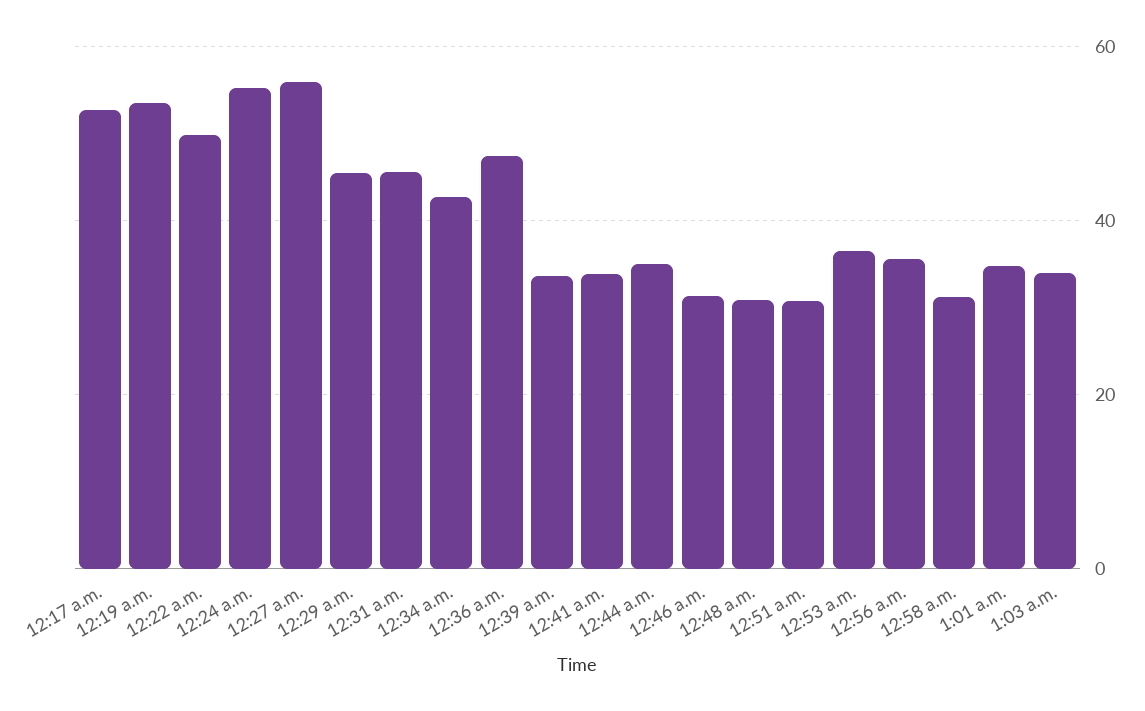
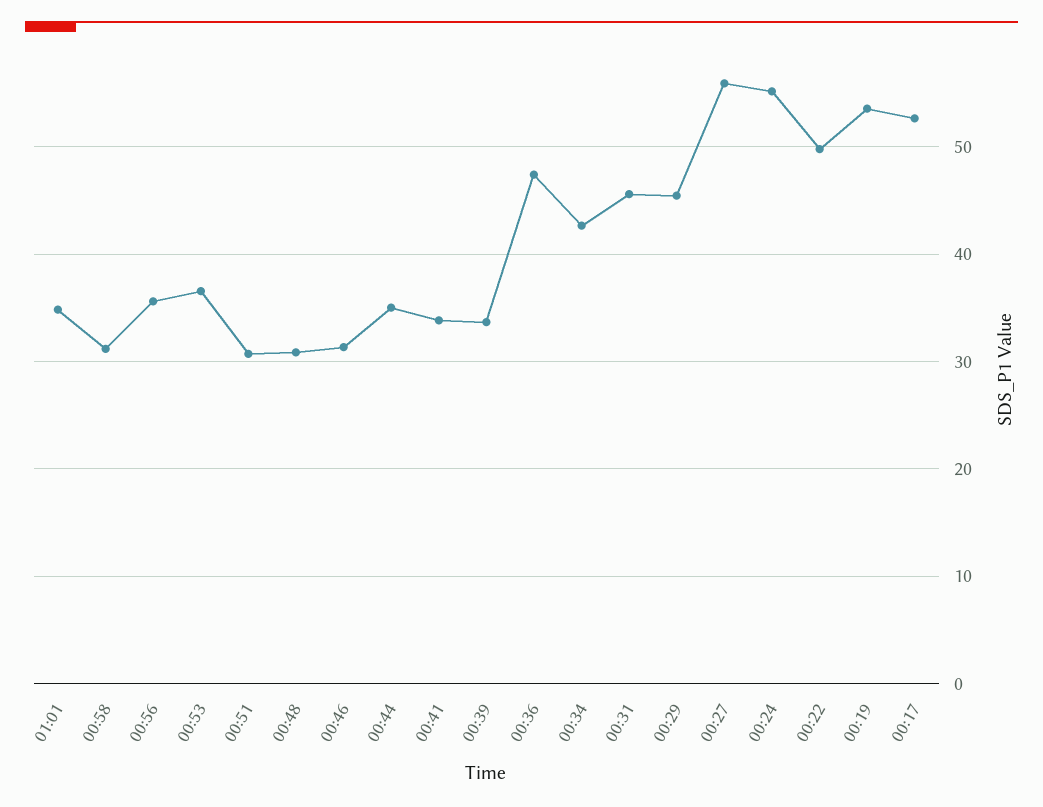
  {
    "12:17 a.m.": 53,
    "12:19 a.m.": 54,
    "12:22 a.m.": 50,
    "12:24 a.m.": 55,
    "12:27 a.m.": 56,
    "12:29 a.m.": 45,
    "12:31 a.m.": 46,
    "12:34 a.m.": 43,
    "12:36 a.m.": 47,
    "12:39 a.m.": 34,
    "12:41 a.m.": 34,
    "12:44 a.m.": 35,
    "12:46 a.m.": 31,
    "12:48 a.m.": 31,
    "12:51 a.m.": 31,
    "12:53 a.m.": 37,
    "12:56 a.m.": 36,
    "12:58 a.m.": 31,
-   "1:01 a.m.": 35,
+   "1:01 a.m.": 35
-   "1:03 a.m.": 34
  }

